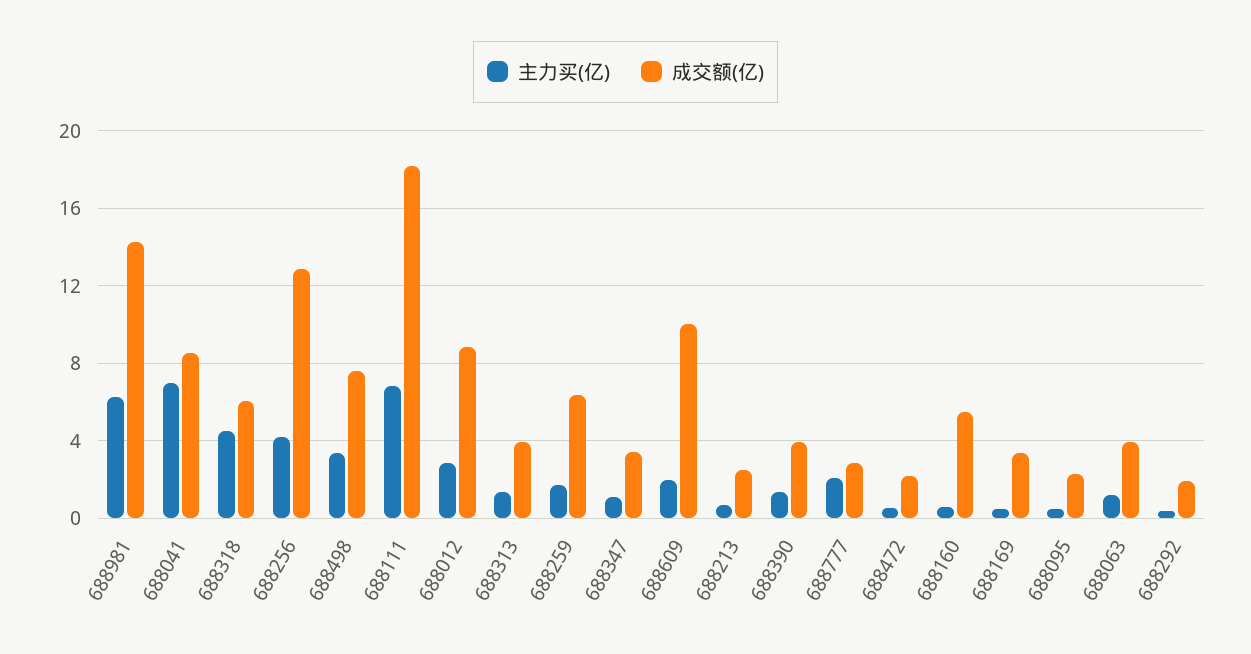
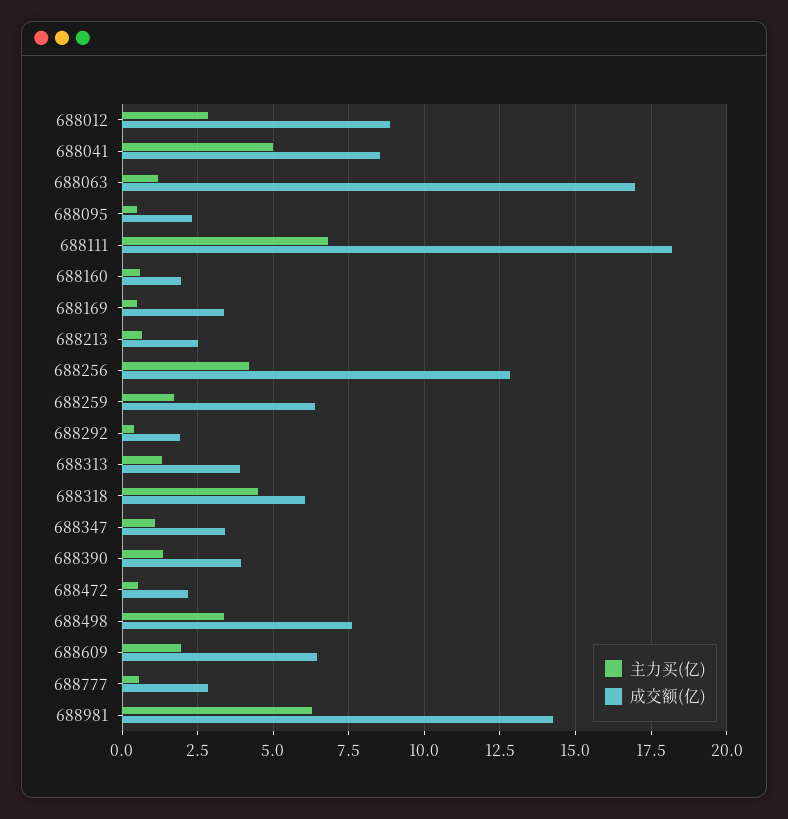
  {
    "主力买(亿)": {
      "688981": 6.25,
-     "688041": 7,
+     "688041": 5,
      "688318": 4.5,
      "688256": 4.25,
      "688498": 3.25,
      "688111": 6.75,
      "688012": 2.75,
      "688313": 1.25,
      "688259": 1.75,
      "688347": 1,
      "688609": 2,
      "688213": 0.75,
      "688390": 1.25,
-     "688777": 2,
+     "688777": 0.5,
      "688472": 0.5,
      "688160": 0.5,
      "688169": 0.5,
      "688095": 0.5,
      "688063": 1.25,
      "688292": 0.5
    },
    "成交额(亿)": {
      "688981": 14.25,
      "688041": 8.5,
      "688318": 6,
      "688256": 12.75,
      "688498": 7.5,
      "688111": 18.25,
      "688012": 8.75,
      "688313": 4,
      "688259": 6.25,
      "688347": 3.5,
-     "688609": 10,
+     "688609": 6.5,
      "688213": 2.5,
      "688390": 4,
      "688777": 2.75,
      "688472": 2.25,
-     "688160": 5.5,
+     "688160": 2,
      "688169": 3.5,
      "688095": 2.25,
-     "688063": 4,
+     "688063": 17,
      "688292": 2
    }
  }

